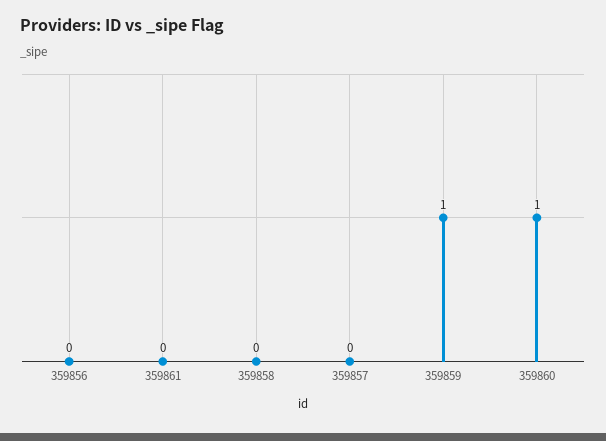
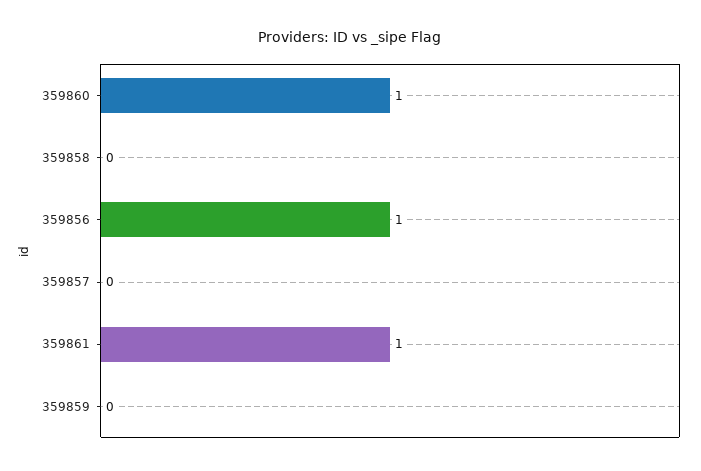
  {
-   "359856": 0,
+   "359856": 1,
-   "359861": 0,
+   "359861": 1,
    "359858": 0,
    "359857": 0,
-   "359859": 1,
+   "359859": 0,
    "359860": 1
  }

